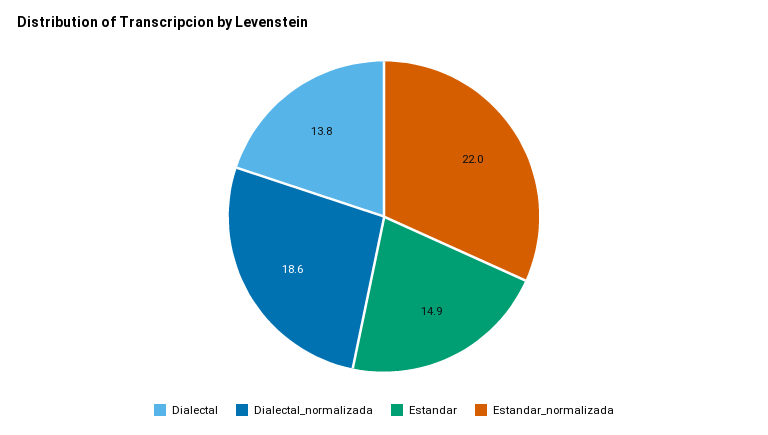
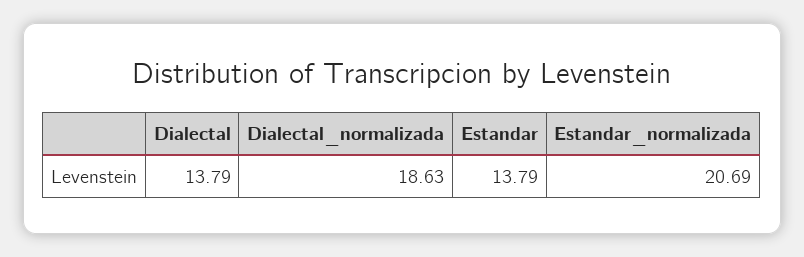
  {
    "Dialectal": 13.79,
    "Dialectal_normalizada": 18.63,
-   "Estandar": 14.9,
+   "Estandar": 13.79,
-   "Estandar_normalizada": 22
+   "Estandar_normalizada": 20.69
  }

